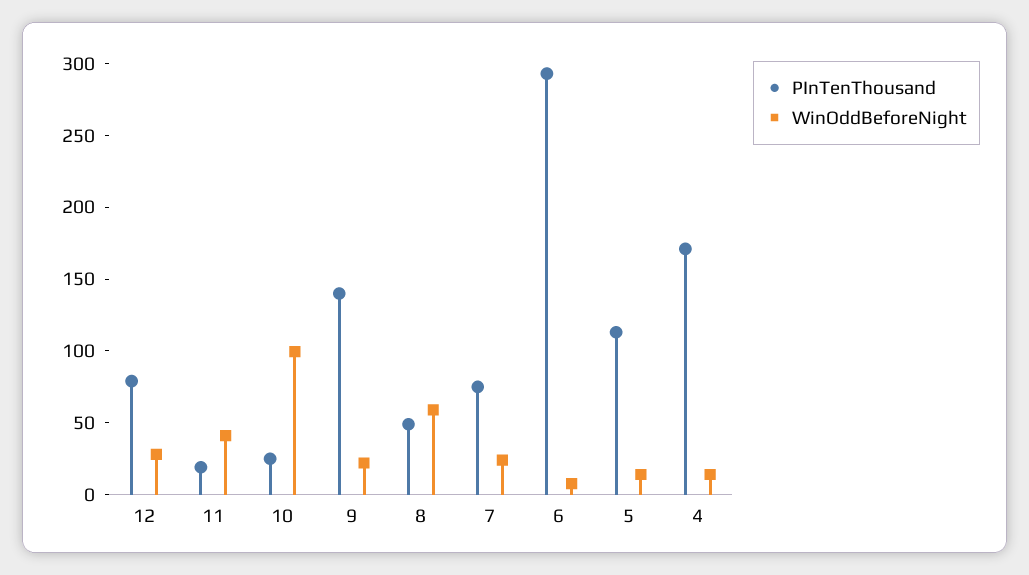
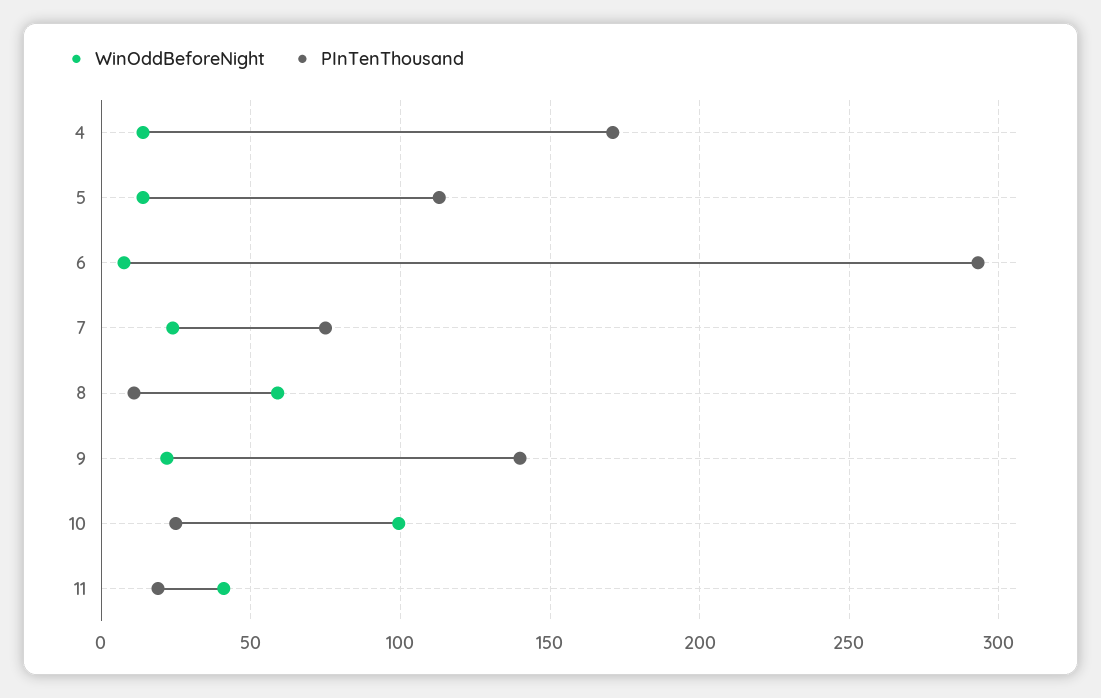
  {
    "PInTenThousand": {
-     "12": 80,
      "11": 20,
      "10": 25,
      "9": 140,
-     "8": 50,
+     "8": 10,
      "7": 75,
      "6": 295,
      "5": 115,
      "4": 170
    },
    "WinOddBeforeNight": {
-     "12": 30,
      "11": 40,
      "10": 100,
      "9": 20,
      "8": 60,
      "7": 25,
      "6": 10,
      "5": 15,
      "4": 15
    }
  }

